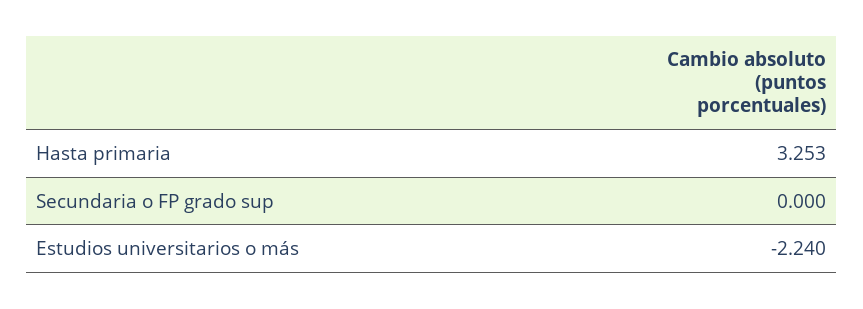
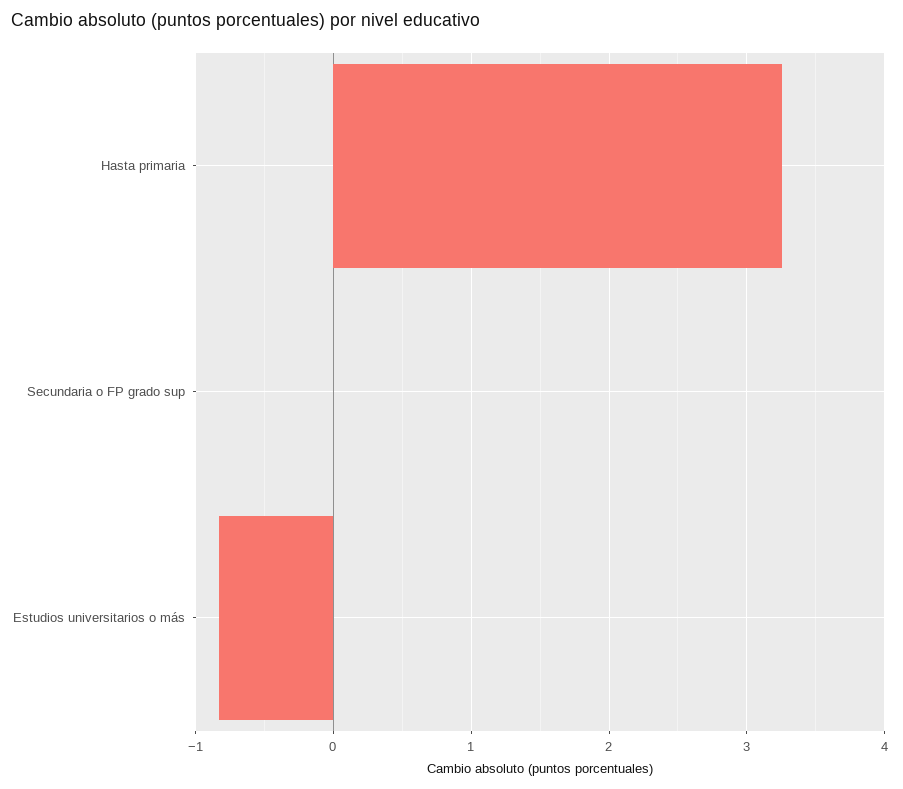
  {
    "Hasta primaria": 3.253,
    "Secundaria o FP grado sup": 0,
-   "Estudios universitarios o más": -2.24
+   "Estudios universitarios o más": -0.8
  }

